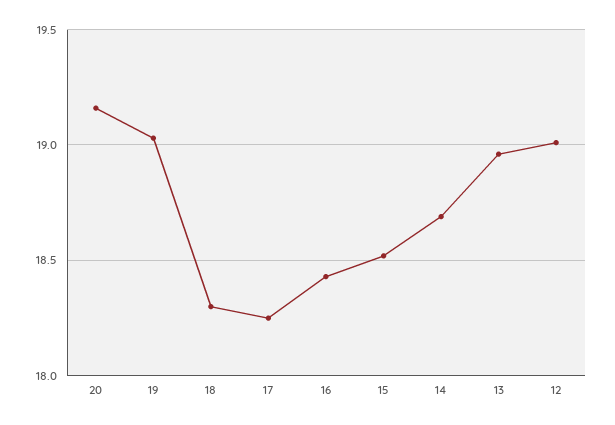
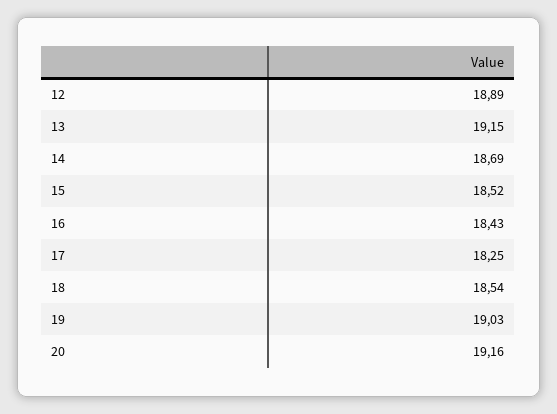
  {
    "20": 19.16,
    "19": 19.03,
-   "18": 18.3,
+   "18": 18.54,
    "17": 18.25,
    "16": 18.43,
    "15": 18.52,
    "14": 18.69,
-   "13": 18.95,
+   "13": 19.15,
-   "12": 19
+   "12": 18.89
  }

